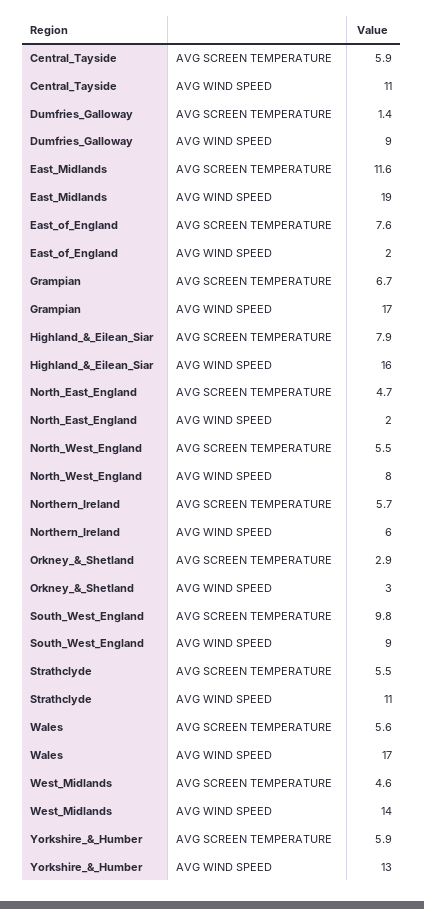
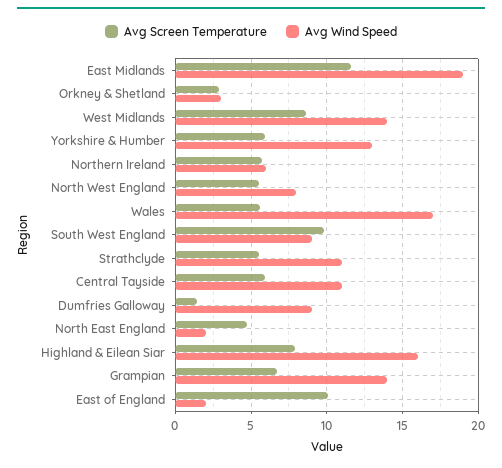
  {
    "AVG SCREEN TEMPERATURE": {
      "Central_Tayside": 5.9,
      "Dumfries_Galloway": 1.4,
      "East_Midlands": 11.6,
-     "East_of_England": 7.6,
+     "East_of_England": 10,
      "Grampian": 6.7,
      "Highland_&_Eilean_Siar": 7.9,
      "North_East_England": 4.7,
      "North_West_England": 5.5,
      "Northern_Ireland": 5.7,
      "Orkney_&_Shetland": 2.9,
      "South_West_England": 9.8,
      "Strathclyde": 5.5,
      "Wales": 5.6,
-     "West_Midlands": 4.6,
+     "West_Midlands": 8.5,
      "Yorkshire_&_Humber": 5.9
    },
    "AVG WIND SPEED": {
      "Central_Tayside": 11,
      "Dumfries_Galloway": 9,
      "East_Midlands": 19,
      "East_of_England": 2,
-     "Grampian": 17,
+     "Grampian": 14,
      "Highland_&_Eilean_Siar": 16,
      "North_East_England": 2,
      "North_West_England": 8,
      "Northern_Ireland": 6,
      "Orkney_&_Shetland": 3,
      "South_West_England": 9,
      "Strathclyde": 11,
      "Wales": 17,
      "West_Midlands": 14,
      "Yorkshire_&_Humber": 13
    }
  }

